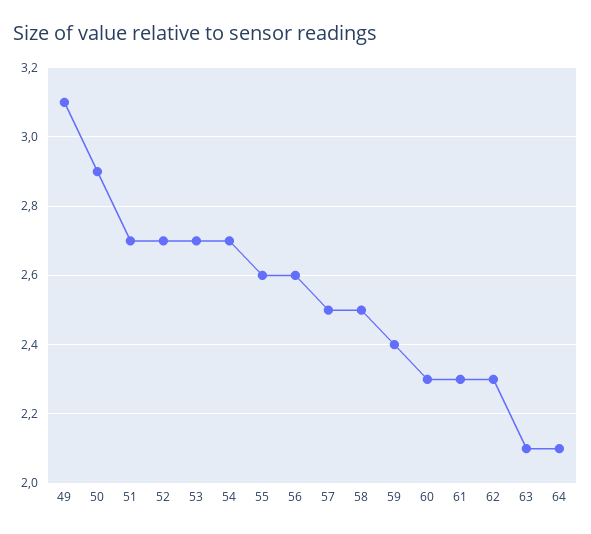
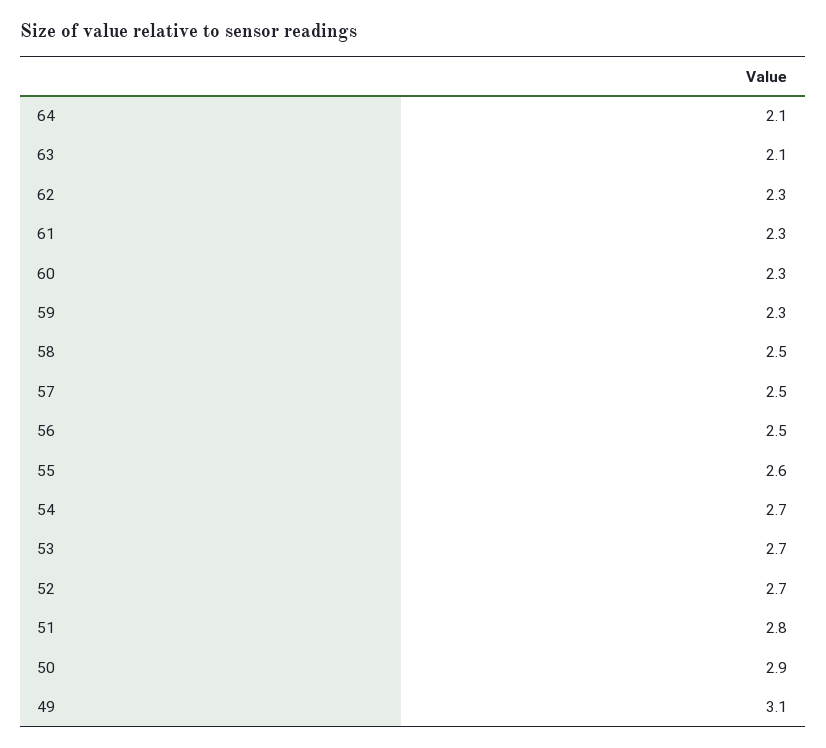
  {
    "49": 3.1,
    "50": 2.9,
-   "51": 2.7,
+   "51": 2.8,
    "52": 2.7,
    "53": 2.7,
    "54": 2.7,
    "55": 2.6,
-   "56": 2.6,
+   "56": 2.5,
    "57": 2.5,
    "58": 2.5,
-   "59": 2.4,
+   "59": 2.3,
    "60": 2.3,
    "61": 2.3,
    "62": 2.3,
    "63": 2.1,
    "64": 2.1
  }

